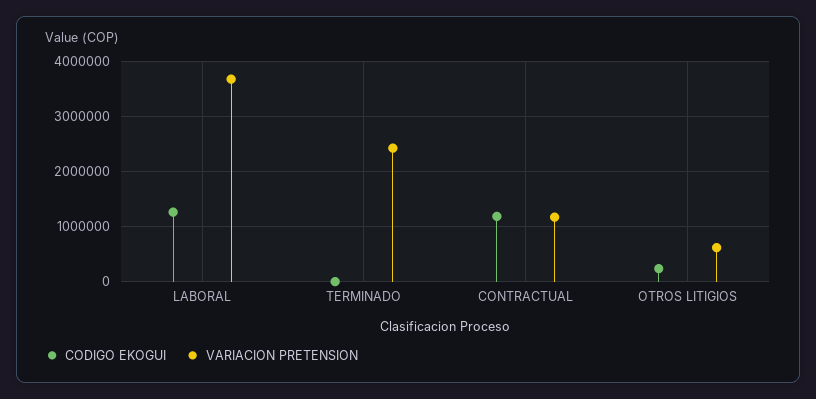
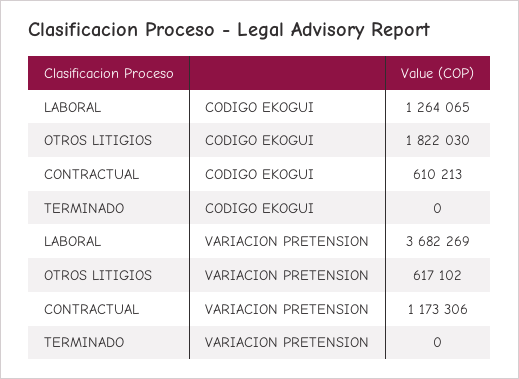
  {
    "CODIGO EKOGUI": {
      "LABORAL": 1264065,
      "TERMINADO": 0,
-     "CONTRACTUAL": 1200000,
+     "CONTRACTUAL": 610213,
-     "OTROS LITIGIOS": 200000
+     "OTROS LITIGIOS": 1822030
    },
    "VARIACION PRETENSION": {
      "LABORAL": 3682269,
-     "TERMINADO": 2400000,
+     "TERMINADO": 0,
      "CONTRACTUAL": 1173306,
      "OTROS LITIGIOS": 617102
    }
  }

